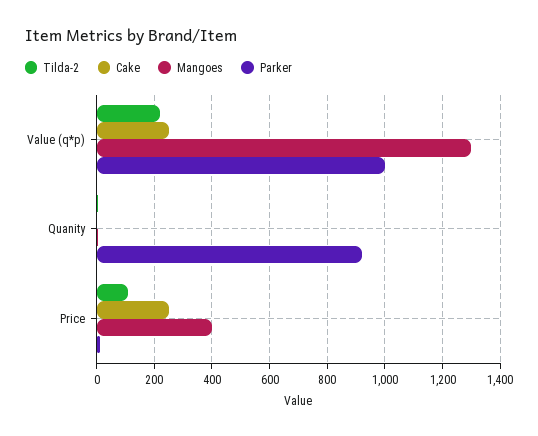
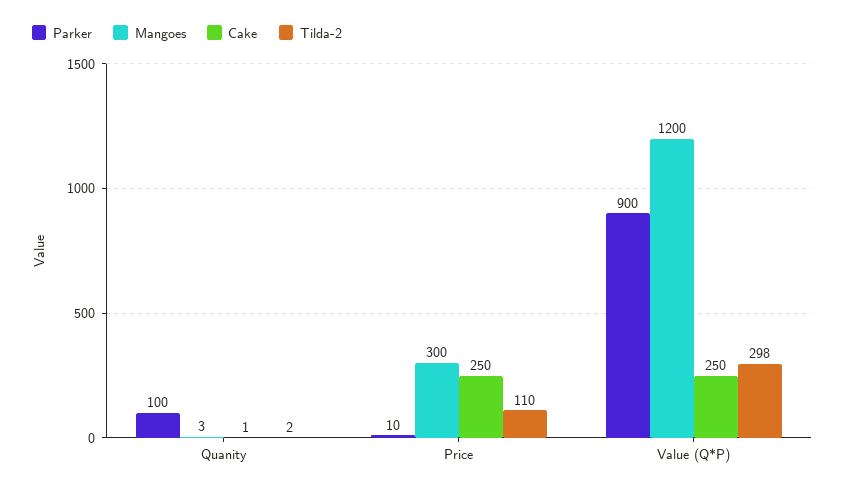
  {
    "Tilda-2": {
-     "Value (q*p)": 225,
+     "Value (q*p)": 298,
      "Quanity": 2,
      "Price": 110
    },
    "Cake": {
      "Value (q*p)": 250,
      "Quanity": 1,
      "Price": 250
    },
    "Mangoes": {
-     "Value (q*p)": 1300,
+     "Value (q*p)": 1200,
      "Quanity": 3,
-     "Price": 400
+     "Price": 300
    },
    "Parker": {
-     "Value (q*p)": 1000,
+     "Value (q*p)": 900,
-     "Quanity": 925,
+     "Quanity": 100,
      "Price": 10
    }
  }

